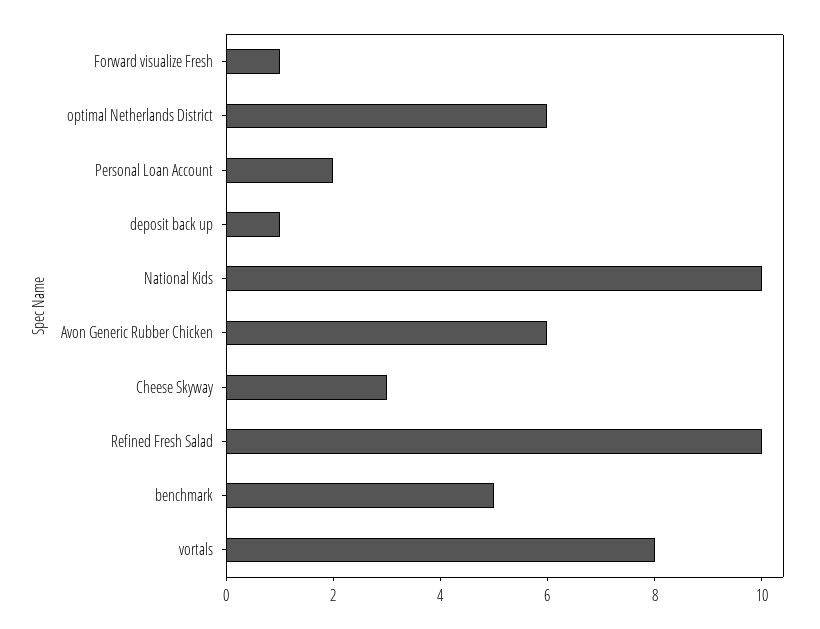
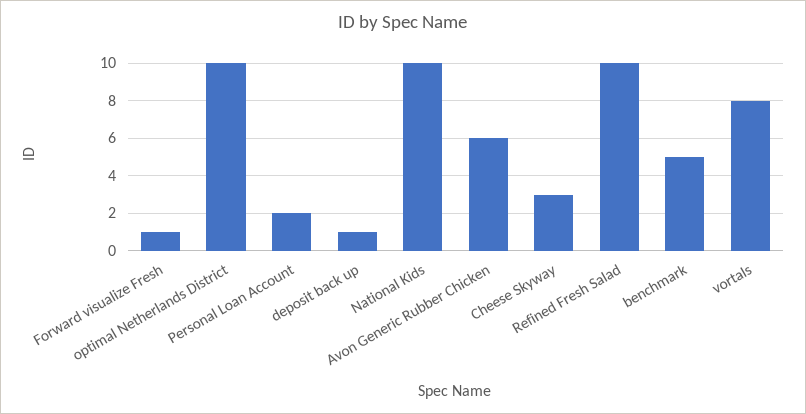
  {
    "Forward visualize Fresh": 1,
-   "optimal Netherlands District": 6,
+   "optimal Netherlands District": 10,
    "Personal Loan Account": 2,
    "deposit back up": 1,
    "National Kids": 10,
    "Avon Generic Rubber Chicken": 6,
    "Cheese Skyway": 3,
    "Refined Fresh Salad": 10,
    "benchmark": 5,
    "vortals": 8
  }

